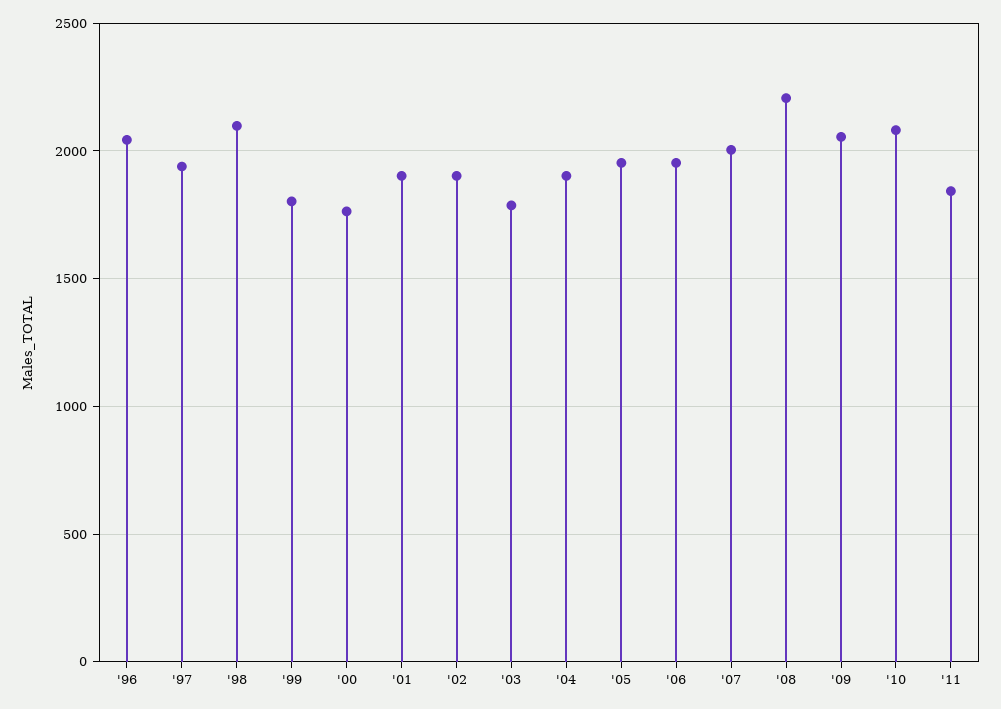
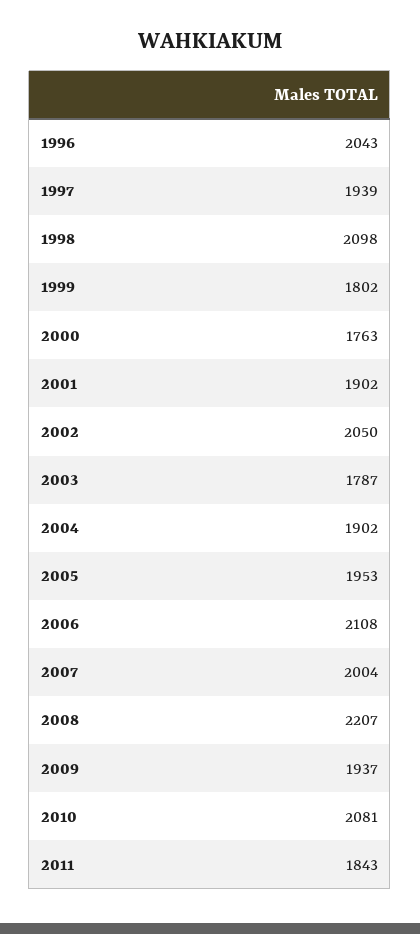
  {
    "'96": 2043,
    "'97": 1939,
    "'98": 2098,
    "'99": 1802,
    "'00": 1763,
    "'01": 1902,
-   "'02": 1900,
+   "'02": 2050,
    "'03": 1787,
    "'04": 1902,
    "'05": 1953,
-   "'06": 1950,
+   "'06": 2108,
    "'07": 2004,
    "'08": 2207,
-   "'09": 2050,
+   "'09": 1937,
    "'10": 2081,
    "'11": 1843
  }

